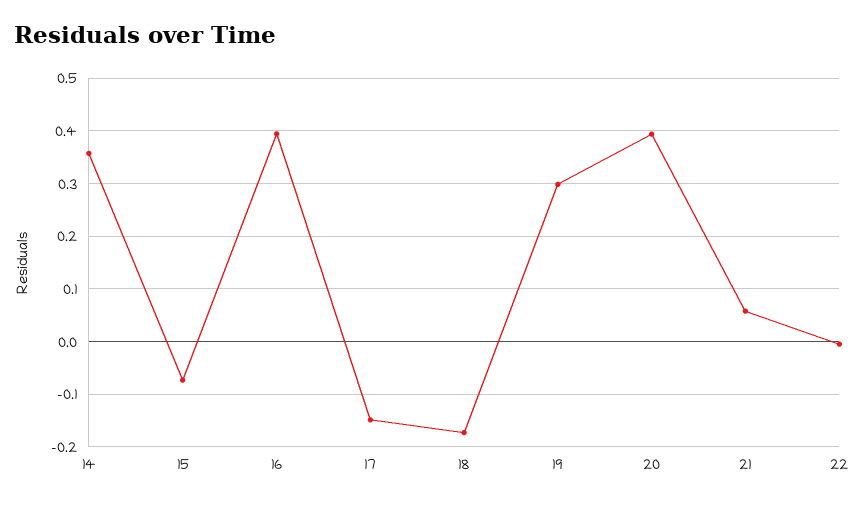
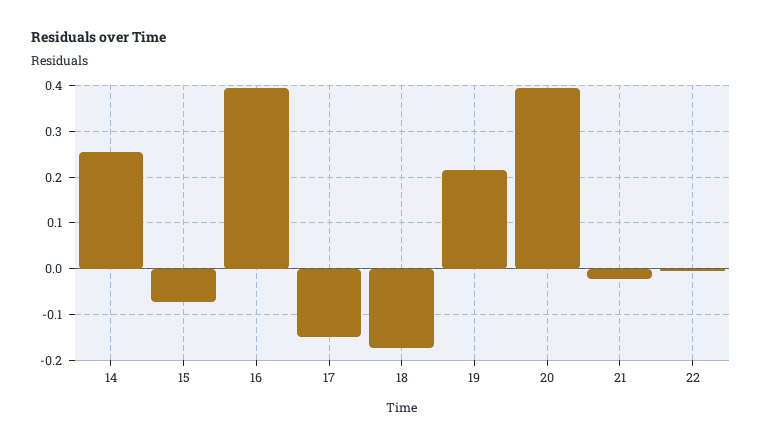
  {
-   "14": 0.36,
+   "14": 0.26,
    "15": -0.08,
    "16": 0.4,
    "17": -0.14,
    "18": -0.18,
-   "19": 0.3,
+   "19": 0.22,
    "20": 0.4,
-   "21": 0.06,
+   "21": -0.02,
    "22": 0
  }

